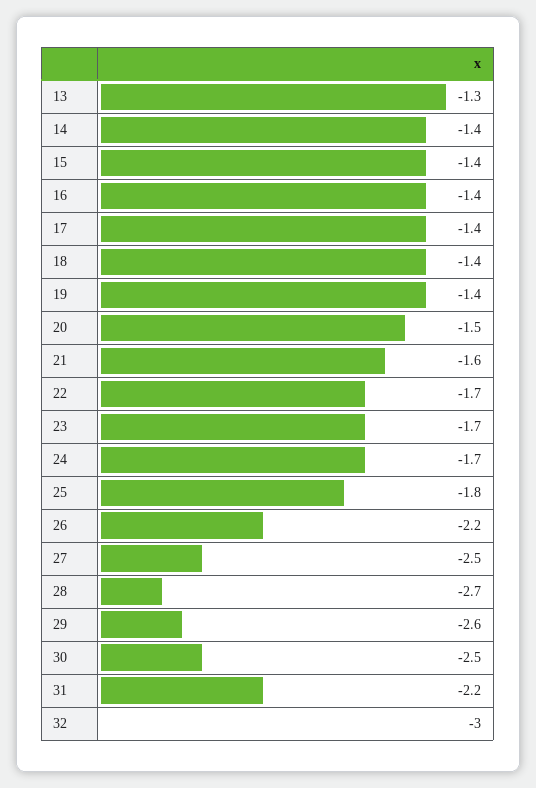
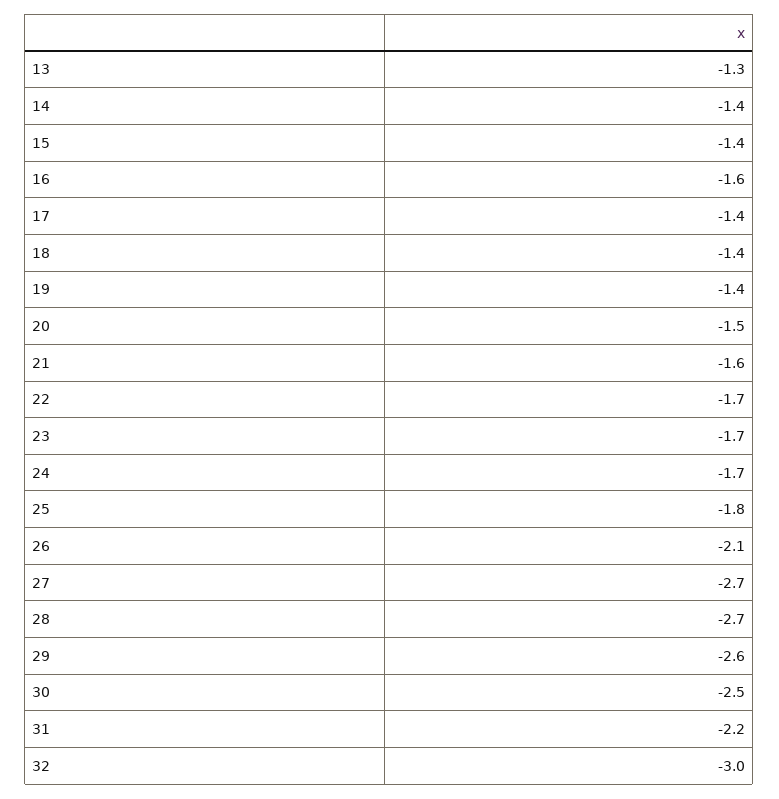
  {
    "13": -1.3,
    "14": -1.4,
    "15": -1.4,
-   "16": -1.4,
+   "16": -1.6,
    "17": -1.4,
    "18": -1.4,
    "19": -1.4,
    "20": -1.5,
    "21": -1.6,
    "22": -1.7,
    "23": -1.7,
    "24": -1.7,
    "25": -1.8,
-   "26": -2.2,
+   "26": -2.1,
-   "27": -2.5,
+   "27": -2.7,
    "28": -2.7,
    "29": -2.6,
    "30": -2.5,
    "31": -2.2,
    "32": -3
  }

